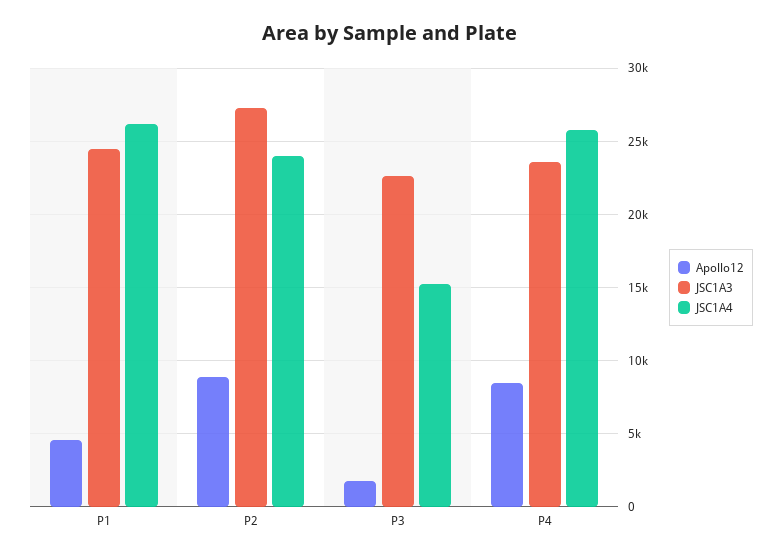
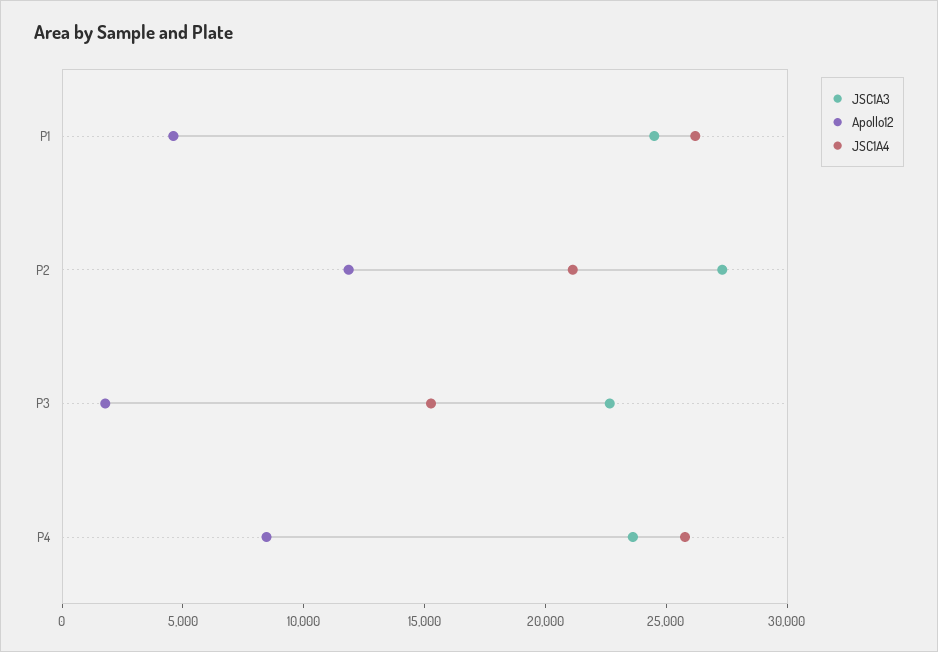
  {
    "Apollo12": {
      "P1": 4500,
-     "P2": 9000,
+     "P2": 12000,
      "P3": 2000,
      "P4": 8500
    },
    "JSC1A3": {
      "P1": 24500,
      "P2": 27500,
      "P3": 22500,
      "P4": 23500
    },
    "JSC1A4": {
      "P1": 26000,
-     "P2": 24000,
+     "P2": 21000,
      "P3": 15500,
      "P4": 26000
    }
  }

